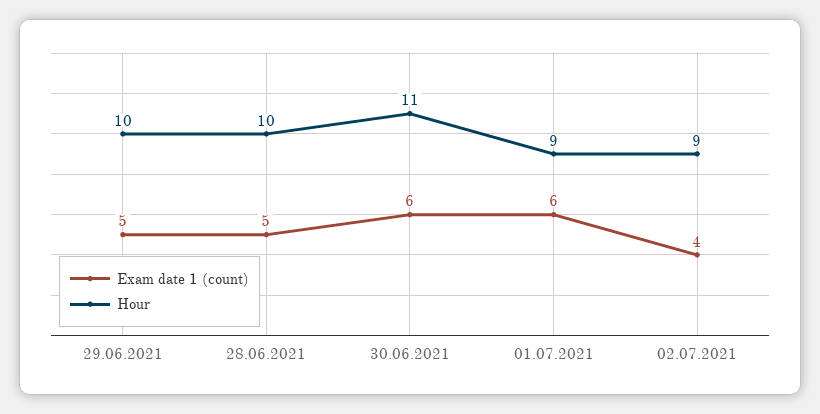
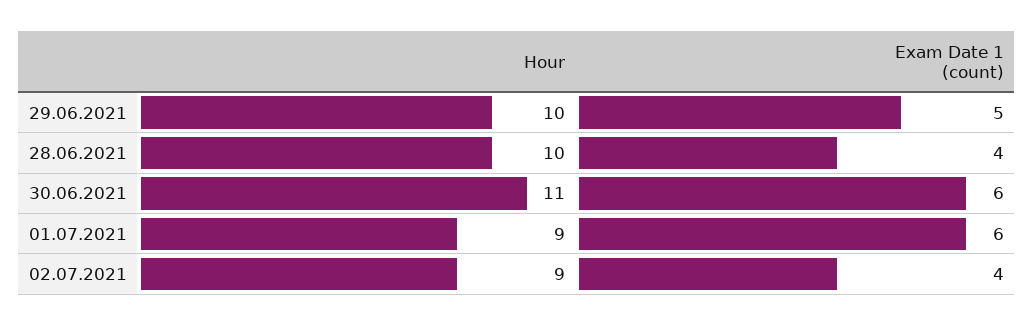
  {
    "Exam date 1 (count)": {
      "29.06.2021": 5,
-     "28.06.2021": 5,
+     "28.06.2021": 4,
      "30.06.2021": 6,
      "01.07.2021": 6,
      "02.07.2021": 4
    },
    "Hour": {
      "29.06.2021": 10,
      "28.06.2021": 10,
      "30.06.2021": 11,
      "01.07.2021": 9,
      "02.07.2021": 9
    }
  }

